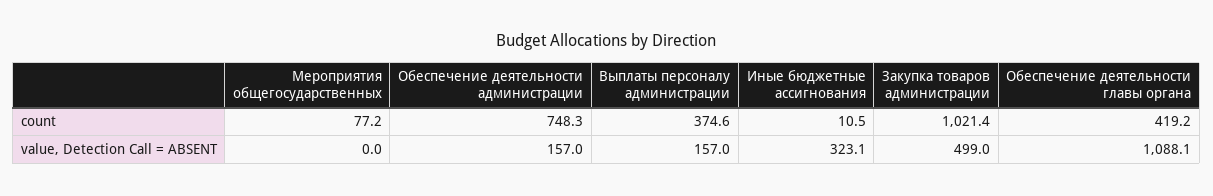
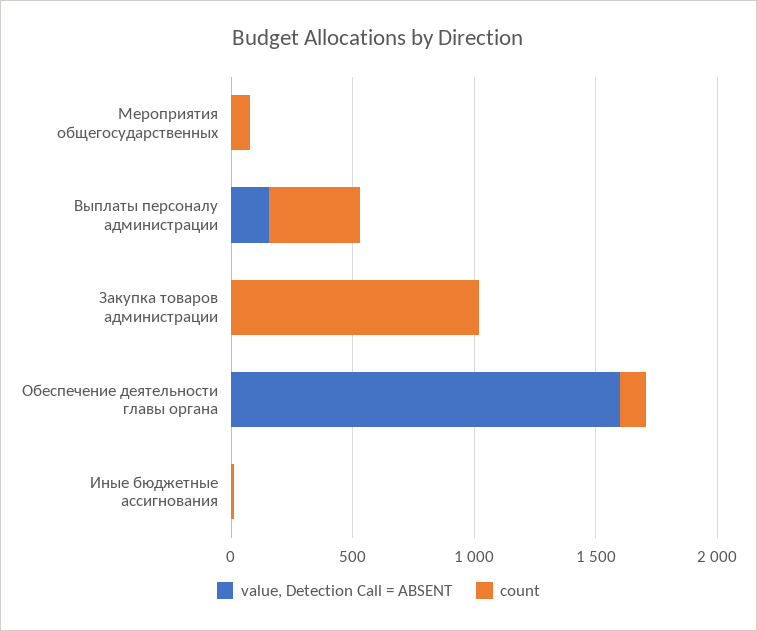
  {
    "count": {
      "Мероприятия общегосударственных": 77.2,
-     "Обеспечение деятельности администрации": 748.3,
      "Выплаты персоналу администрации": 374.6,
      "Иные бюджетные ассигнования": 10.5,
      "Закупка товаров администрации": 1021.4,
-     "Обеспечение деятельности главы органа": 419.2
+     "Обеспечение деятельности главы органа": 100
    },
    "value, Detection Call = ABSENT": {
      "Мероприятия общегосударственных": 0,
-     "Обеспечение деятельности администрации": 157,
      "Выплаты персоналу администрации": 157,
-     "Иные бюджетные ассигнования": 323.1,
+     "Иные бюджетные ассигнования": 0,
-     "Закупка товаров администрации": 499,
+     "Закупка товаров администрации": 0,
-     "Обеспечение деятельности главы органа": 1088.1
+     "Обеспечение деятельности главы органа": 1600
    }
  }

